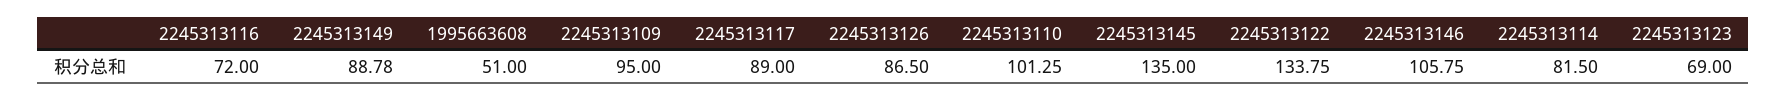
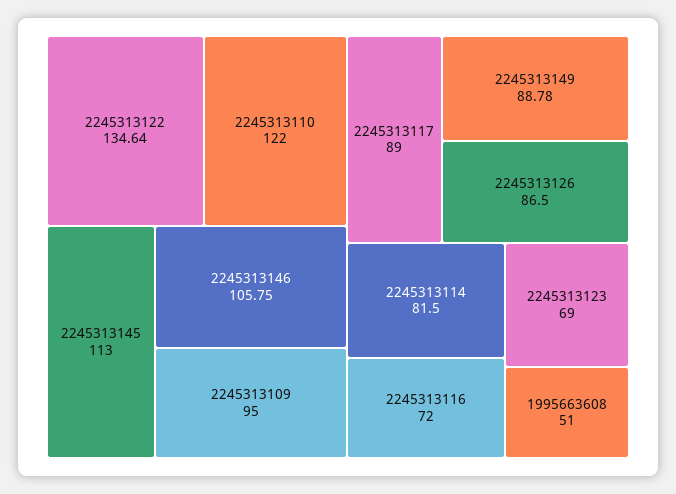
  {
    "2245313116": 72,
    "2245313149": 88.78,
    "1995663608": 51,
    "2245313109": 95,
    "2245313117": 89,
    "2245313126": 86.5,
-   "2245313110": 101.25,
+   "2245313110": 122,
-   "2245313145": 135,
+   "2245313145": 113,
-   "2245313122": 133.75,
+   "2245313122": 134.64,
    "2245313146": 105.75,
    "2245313114": 81.5,
    "2245313123": 69
  }

